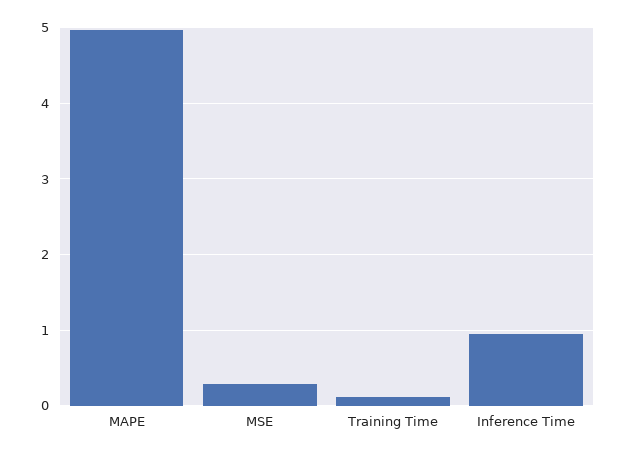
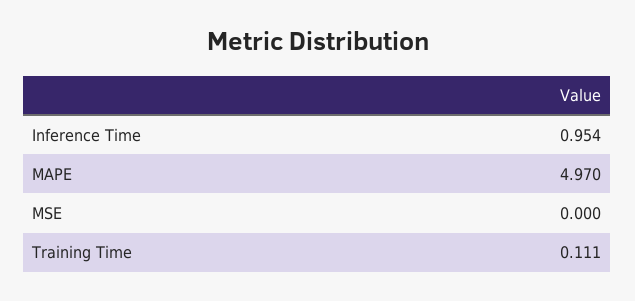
  {
    "MAPE": 4.97,
-   "MSE": 0.3,
+   "MSE": 0,
    "Training Time": 0.111,
    "Inference Time": 0.954
  }

